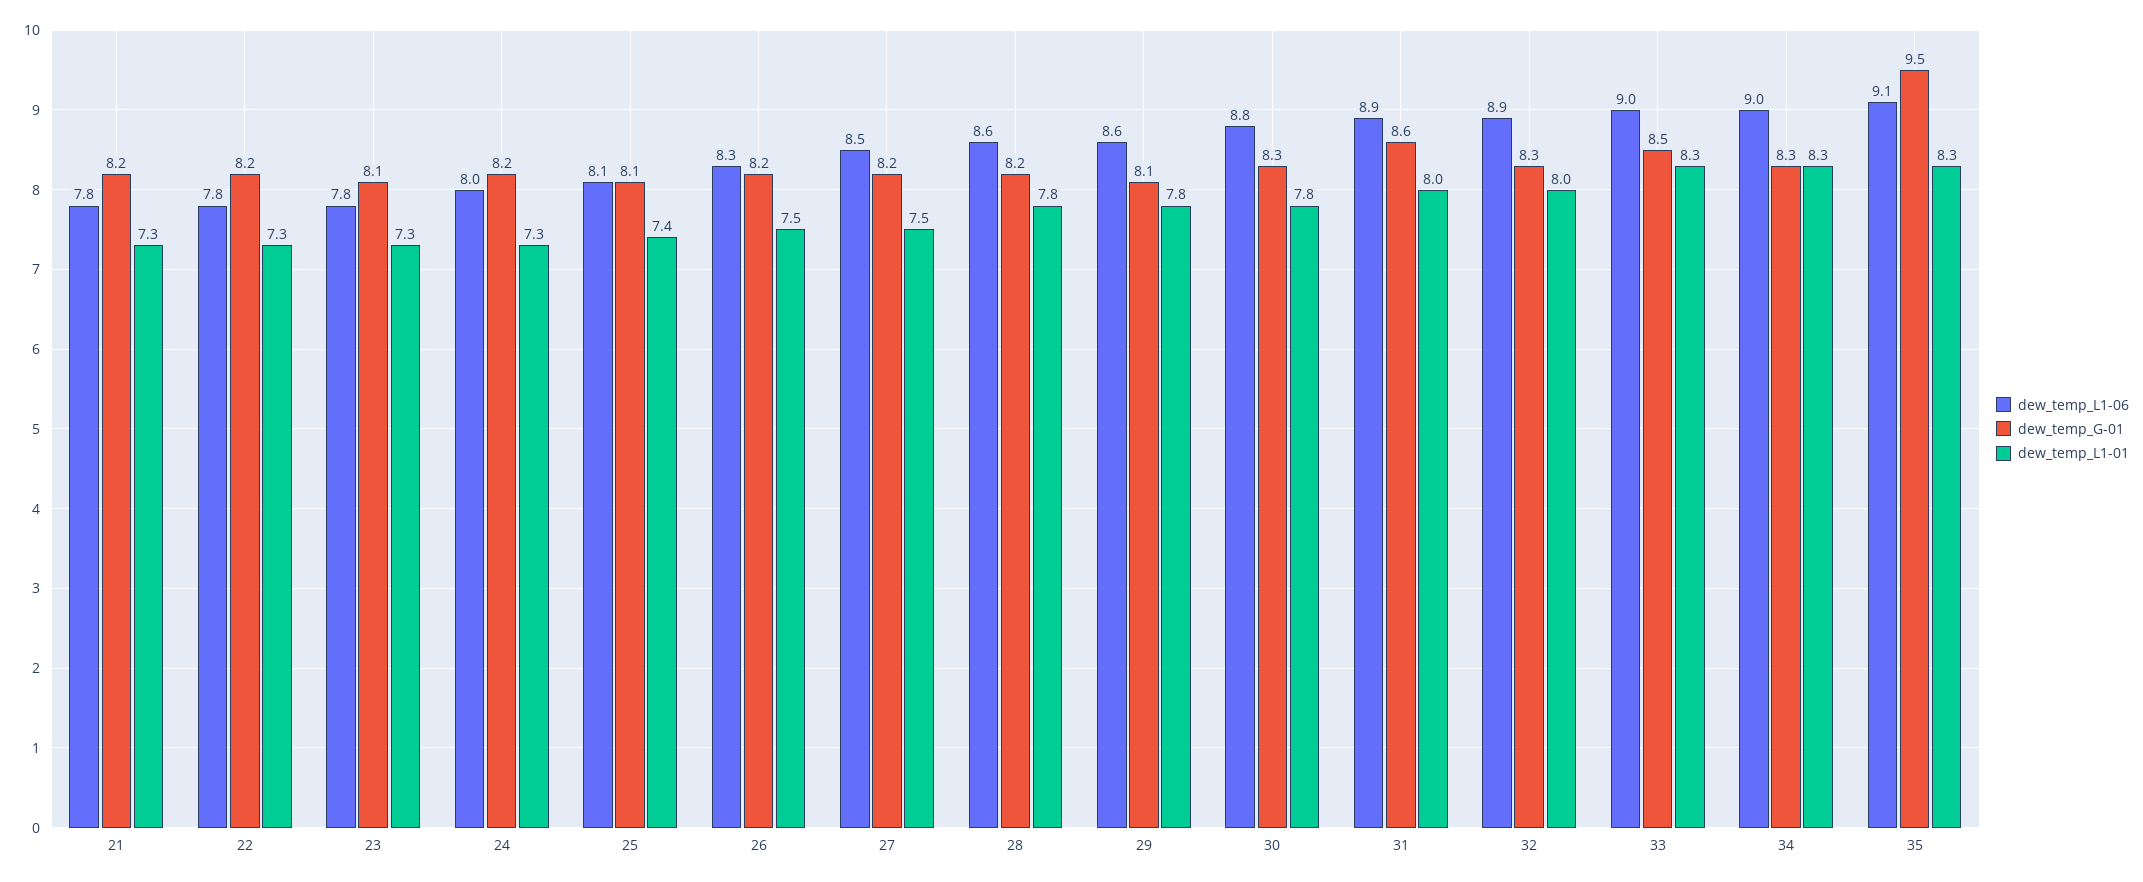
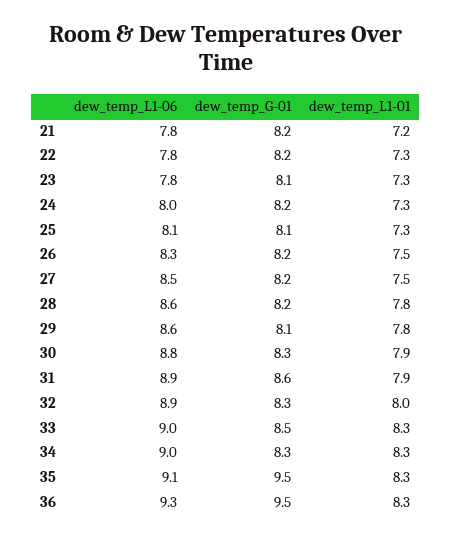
  {
    "dew_temp_L1-06": {
      "21": 7.8,
      "22": 7.8,
      "23": 7.8,
      "24": 8,
      "25": 8.1,
      "26": 8.3,
      "27": 8.5,
      "28": 8.6,
      "29": 8.6,
      "30": 8.8,
      "31": 8.9,
      "32": 8.9,
      "33": 9,
      "34": 9,
-     "35": 9.1
+     "35": 9.1,
+     "36": 9.3
    },
    "dew_temp_G-01": {
      "21": 8.2,
      "22": 8.2,
      "23": 8.1,
      "24": 8.2,
      "25": 8.1,
      "26": 8.2,
      "27": 8.2,
      "28": 8.2,
      "29": 8.1,
      "30": 8.3,
      "31": 8.6,
      "32": 8.3,
      "33": 8.5,
      "34": 8.3,
-     "35": 9.5
+     "35": 9.5,
+     "36": 9.5
    },
    "dew_temp_L1-01": {
-     "21": 7.3,
+     "21": 7.2,
      "22": 7.3,
      "23": 7.3,
      "24": 7.3,
-     "25": 7.4,
+     "25": 7.3,
      "26": 7.5,
      "27": 7.5,
      "28": 7.8,
      "29": 7.8,
-     "30": 7.8,
+     "30": 7.9,
-     "31": 8,
+     "31": 7.9,
      "32": 8,
      "33": 8.3,
      "34": 8.3,
-     "35": 8.3
+     "35": 8.3,
+     "36": 8.3
    }
  }

